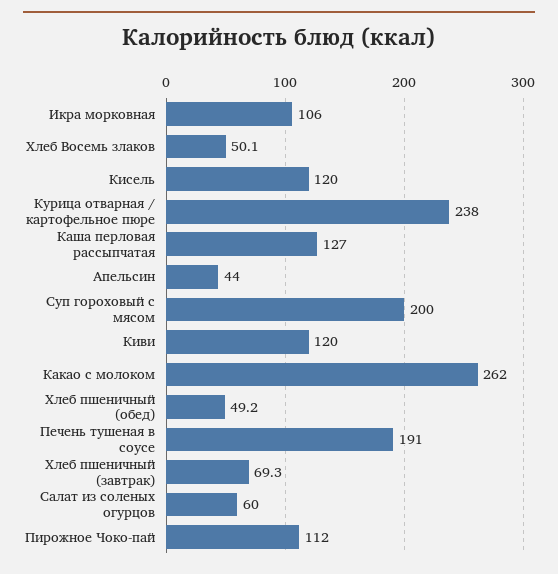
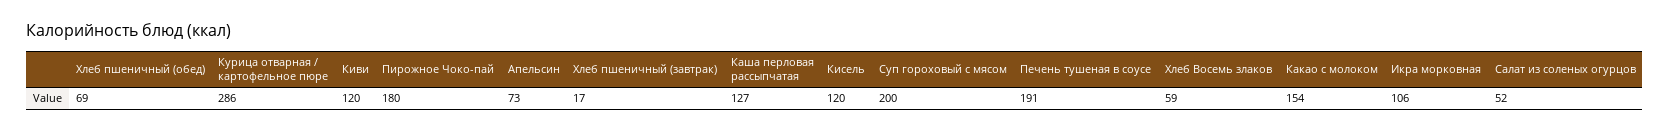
  {
    "Икра морковная": 106,
-   "Хлеб Восемь злаков": 50.1,
+   "Хлеб Восемь злаков": 59,
    "Кисель": 120,
-   "Курица отварная / картофельное пюре": 238,
+   "Курица отварная / картофельное пюре": 286,
    "Каша перловая рассыпчатая": 127,
-   "Апельсин": 44,
+   "Апельсин": 73,
    "Суп гороховый с мясом": 200,
    "Киви": 120,
-   "Какао с молоком": 262,
+   "Какао с молоком": 154,
-   "Хлеб пшеничный (обед)": 49.2,
+   "Хлеб пшеничный (обед)": 69,
    "Печень тушеная в соусе": 191,
-   "Хлеб пшеничный (завтрак)": 69.3,
+   "Хлеб пшеничный (завтрак)": 17,
-   "Салат из соленых огурцов": 60,
+   "Салат из соленых огурцов": 52,
-   "Пирожное Чоко-пай": 112
+   "Пирожное Чоко-пай": 180
  }

